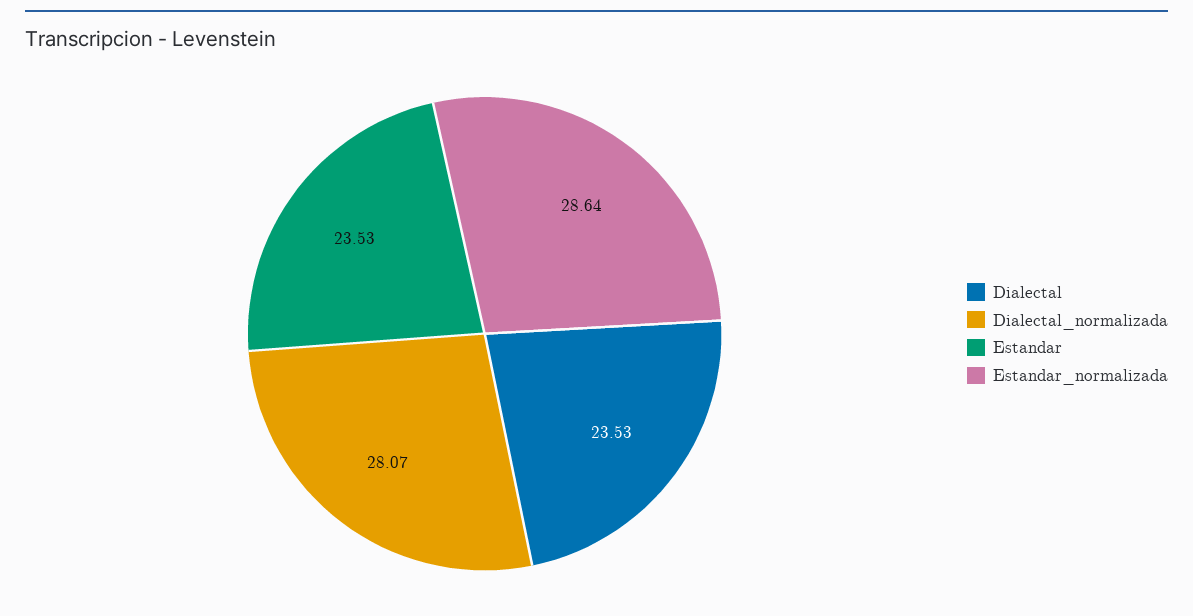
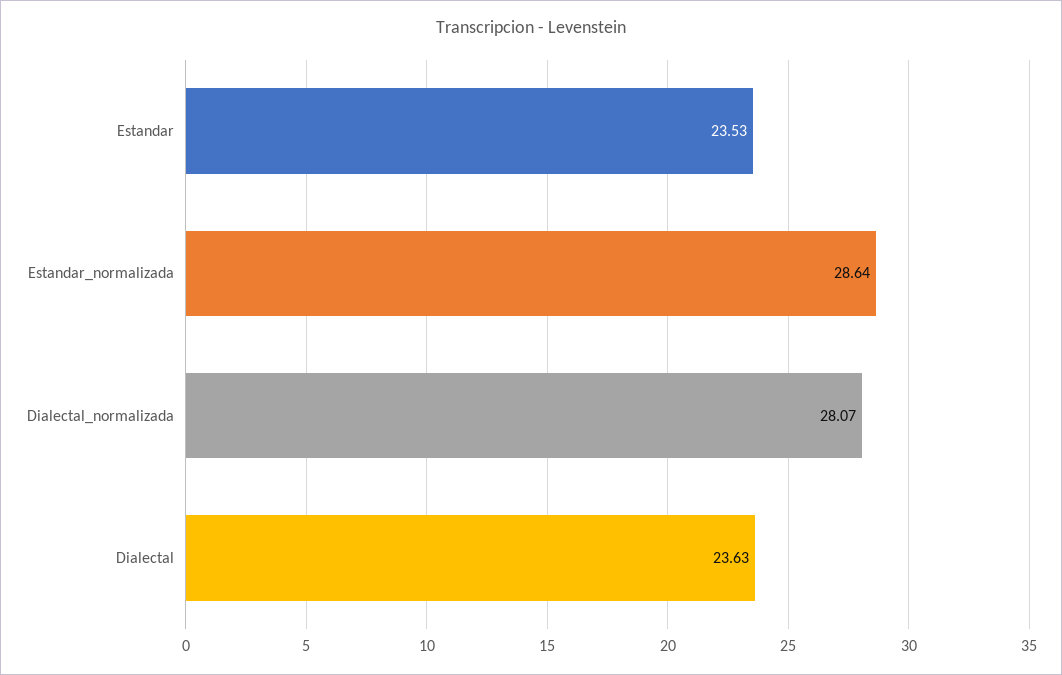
  {
-   "Dialectal": 23.53,
+   "Dialectal": 23.63,
    "Dialectal_normalizada": 28.07,
    "Estandar": 23.53,
    "Estandar_normalizada": 28.64
  }

